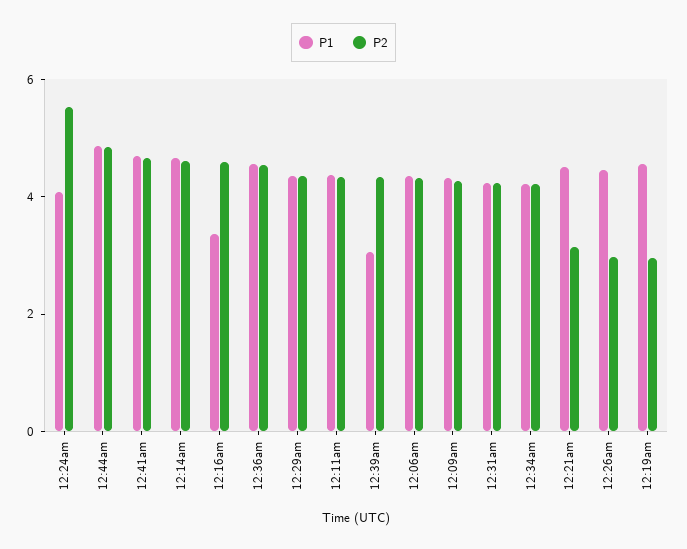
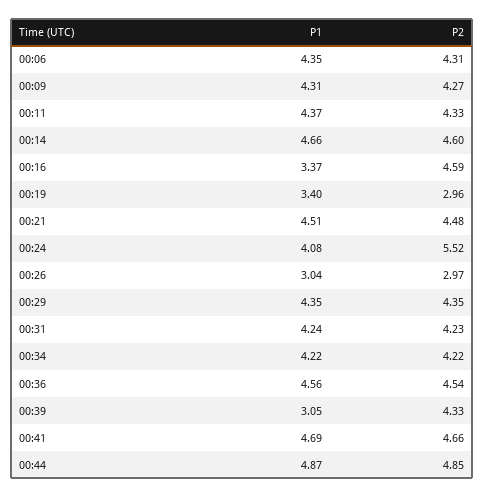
  {
    "P1": {
      "12:24am": 4.08,
      "12:44am": 4.87,
      "12:41am": 4.69,
      "12:14am": 4.66,
      "12:16am": 3.37,
      "12:36am": 4.56,
      "12:29am": 4.35,
      "12:11am": 4.37,
      "12:39am": 3.05,
      "12:06am": 4.35,
      "12:09am": 4.31,
      "12:31am": 4.24,
      "12:34am": 4.22,
      "12:21am": 4.51,
-     "12:26am": 4.5,
+     "12:26am": 3.04,
-     "12:19am": 4.5
+     "12:19am": 3.4
    },
    "P2": {
      "12:24am": 5.52,
      "12:44am": 4.85,
      "12:41am": 4.66,
      "12:14am": 4.6,
      "12:16am": 4.59,
      "12:36am": 4.54,
      "12:29am": 4.35,
      "12:11am": 4.33,
      "12:39am": 4.33,
      "12:06am": 4.31,
      "12:09am": 4.27,
      "12:31am": 4.23,
      "12:34am": 4.22,
-     "12:21am": 3,
+     "12:21am": 4.48,
      "12:26am": 2.97,
      "12:19am": 2.96
    }
  }

